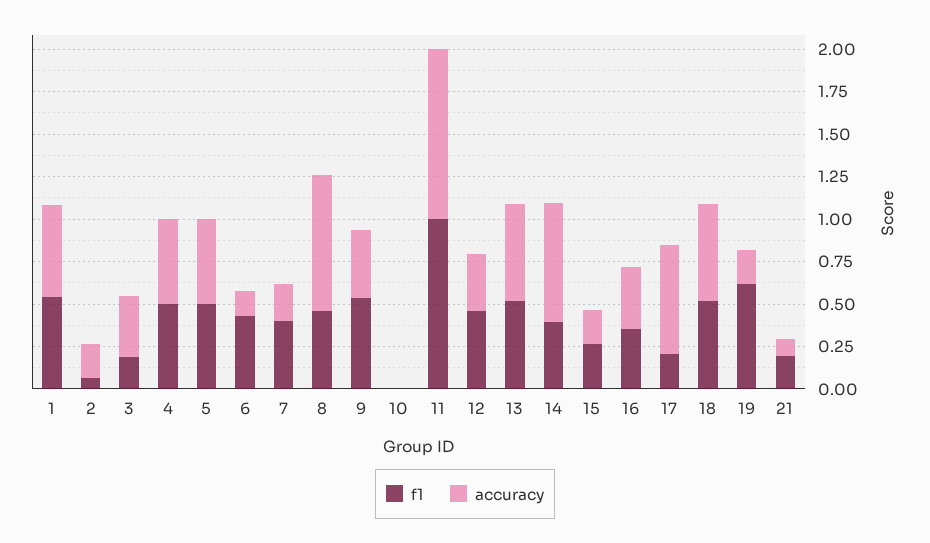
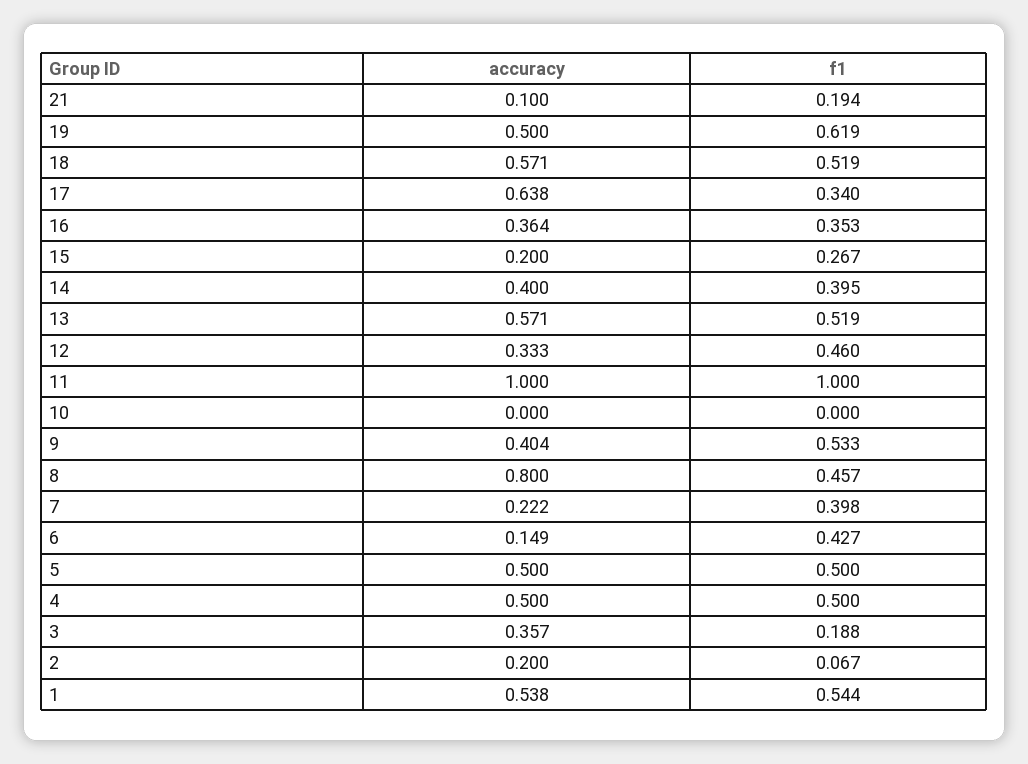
  {
    "f1": {
      "1": 0.544,
      "2": 0.067,
      "3": 0.188,
      "4": 0.5,
      "5": 0.5,
      "6": 0.427,
      "7": 0.398,
      "8": 0.457,
      "9": 0.533,
      "10": 0,
      "11": 1,
      "12": 0.46,
      "13": 0.519,
      "14": 0.395,
      "15": 0.267,
      "16": 0.353,
-     "17": 0.2,
+     "17": 0.34,
      "18": 0.519,
      "19": 0.619,
      "21": 0.194
    },
    "accuracy": {
      "1": 0.538,
      "2": 0.2,
      "3": 0.357,
      "4": 0.5,
      "5": 0.5,
      "6": 0.149,
      "7": 0.222,
      "8": 0.8,
      "9": 0.404,
      "10": 0,
      "11": 1,
      "12": 0.333,
      "13": 0.571,
-     "14": 0.7,
+     "14": 0.4,
      "15": 0.2,
      "16": 0.364,
      "17": 0.638,
      "18": 0.571,
-     "19": 0.2,
+     "19": 0.5,
      "21": 0.1
    }
  }

